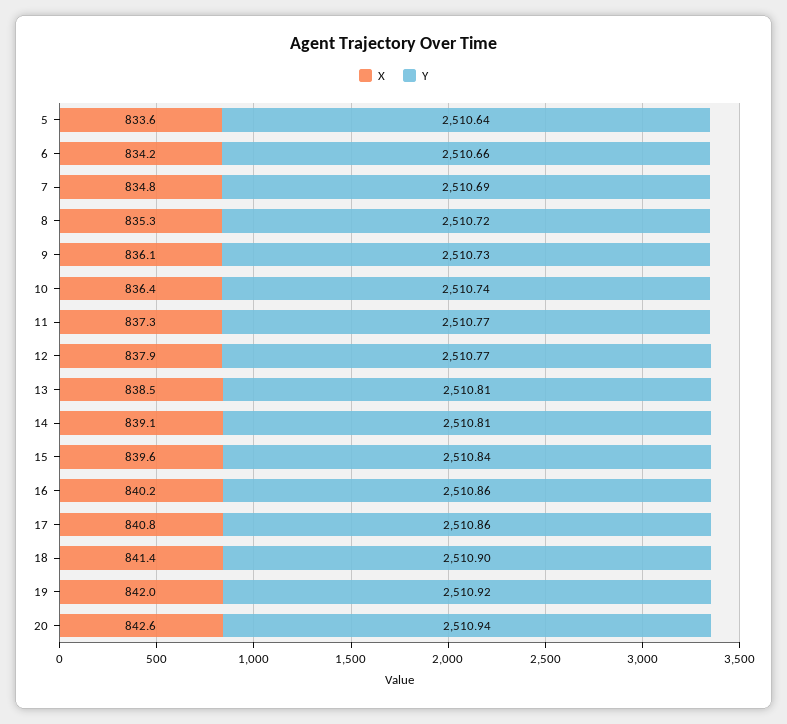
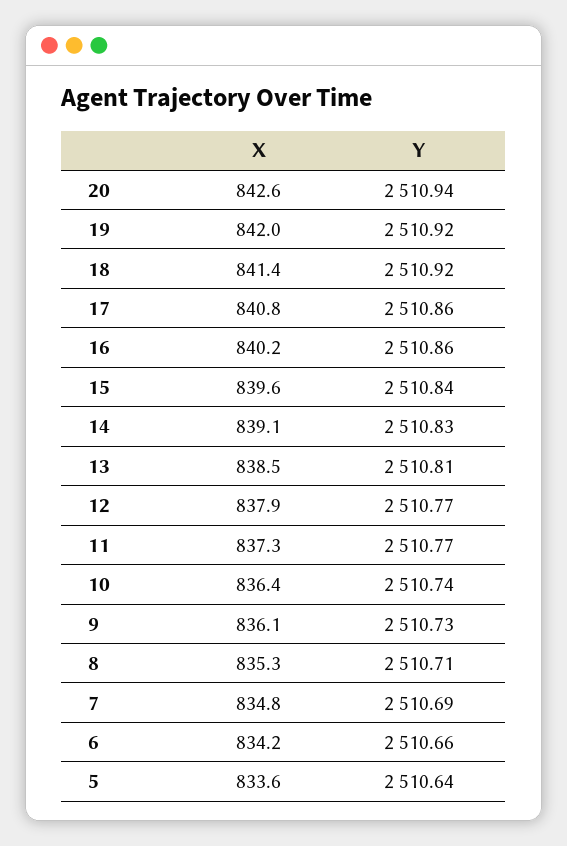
  {
    "X": {
      "5": 833.6,
      "6": 834.2,
      "7": 834.8,
      "8": 835.3,
      "9": 836.1,
      "10": 836.4,
      "11": 837.3,
      "12": 837.9,
      "13": 838.5,
      "14": 839.1,
      "15": 839.6,
      "16": 840.2,
      "17": 840.8,
      "18": 841.4,
      "19": 842,
      "20": 842.6
    },
    "Y": {
      "5": 2510.64,
      "6": 2510.66,
      "7": 2510.69,
-     "8": 2510.72,
+     "8": 2510.71,
      "9": 2510.73,
      "10": 2510.74,
      "11": 2510.77,
      "12": 2510.77,
      "13": 2510.81,
-     "14": 2510.81,
+     "14": 2510.83,
      "15": 2510.84,
      "16": 2510.86,
      "17": 2510.86,
-     "18": 2510.9,
+     "18": 2510.92,
      "19": 2510.92,
      "20": 2510.94
    }
  }

